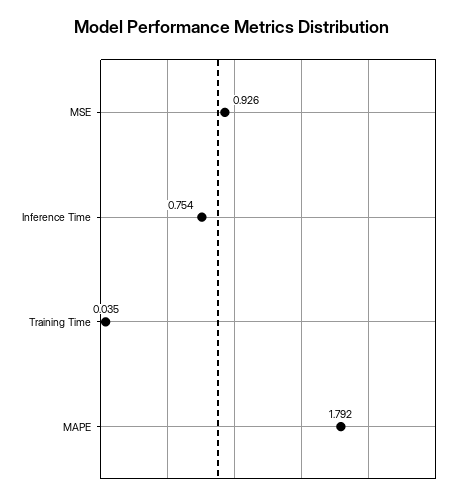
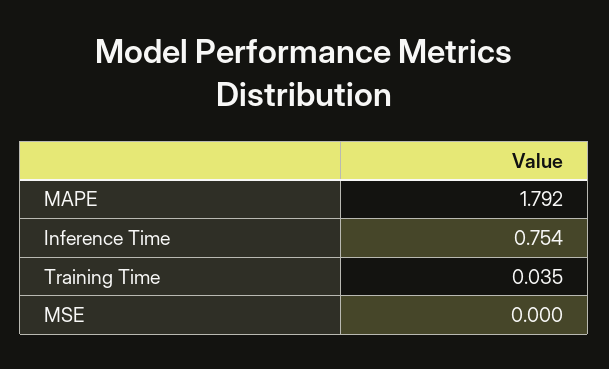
  {
-   "MSE": 0.926,
+   "MSE": 0,
    "Inference Time": 0.754,
    "Training Time": 0.035,
    "MAPE": 1.792
  }

